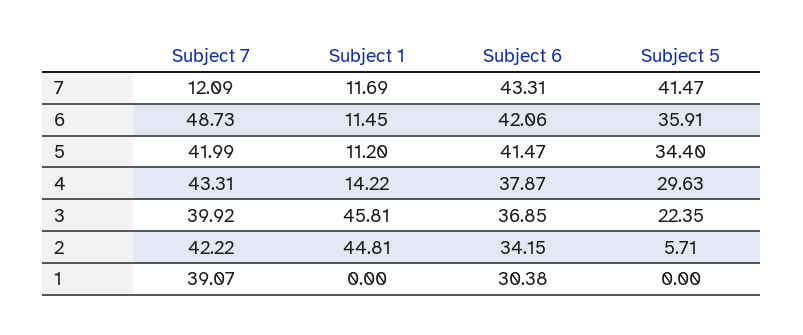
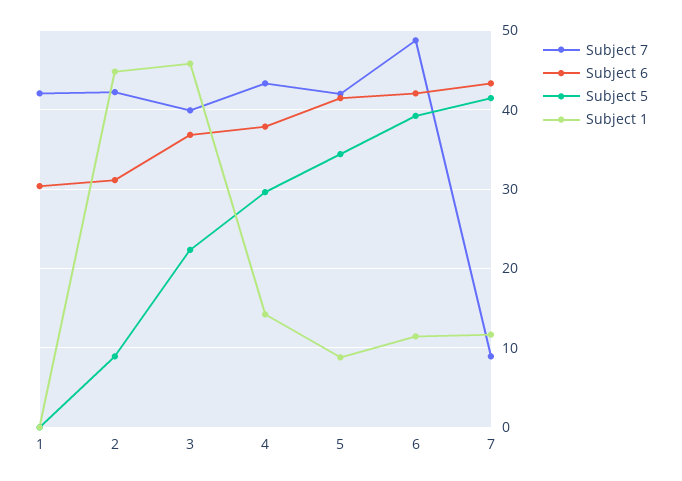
  {
    "Subject 7": {
-     "7": 12.09,
+     "7": 9,
      "6": 48.73,
      "5": 41.99,
      "4": 43.31,
      "3": 39.92,
      "2": 42.22,
-     "1": 39.07
+     "1": 42
    },
    "Subject 1": {
      "7": 11.69,
      "6": 11.45,
-     "5": 11.2,
+     "5": 9,
      "4": 14.22,
      "3": 45.81,
      "2": 44.81,
      "1": 0
    },
    "Subject 6": {
      "7": 43.31,
      "6": 42.06,
      "5": 41.47,
      "4": 37.87,
      "3": 36.85,
-     "2": 34.15,
+     "2": 31,
      "1": 30.38
    },
    "Subject 5": {
      "7": 41.47,
-     "6": 35.91,
+     "6": 39,
      "5": 34.4,
      "4": 29.63,
      "3": 22.35,
-     "2": 5.71,
+     "2": 9,
      "1": 0
    }
  }

